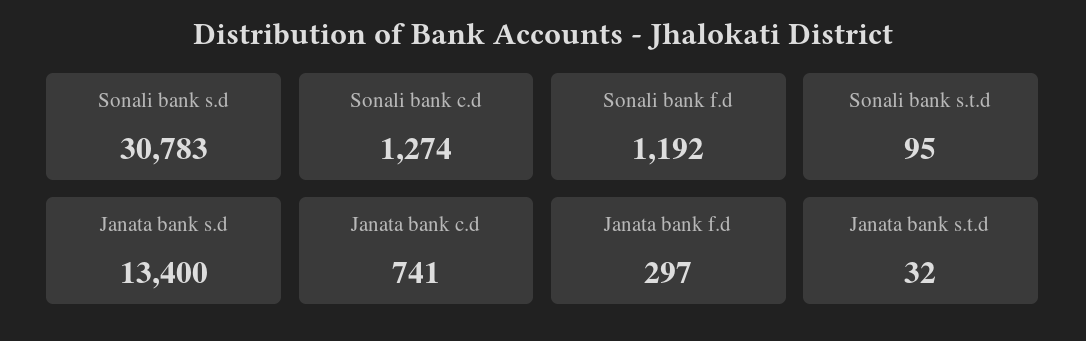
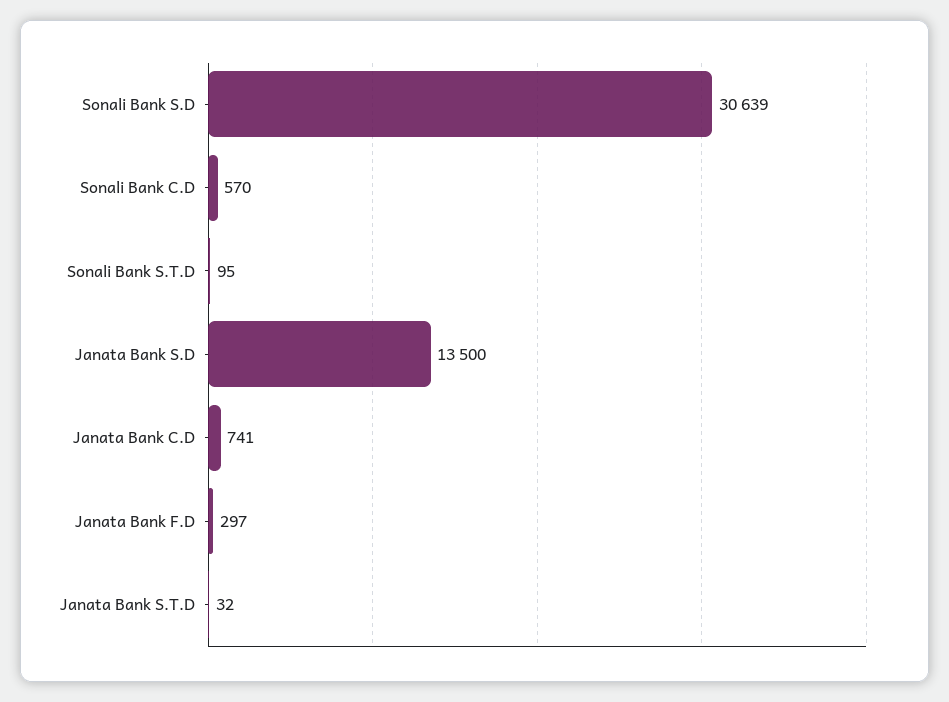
  {
-   "Sonali bank s.d": 30783,
+   "Sonali bank s.d": 30639,
-   "Sonali bank c.d": 1274,
+   "Sonali bank c.d": 570,
-   "Sonali bank f.d": 1192,
    "Sonali bank s.t.d": 95,
-   "Janata bank s.d": 13400,
+   "Janata bank s.d": 13500,
    "Janata bank c.d": 741,
    "Janata bank f.d": 297,
    "Janata bank s.t.d": 32
  }

